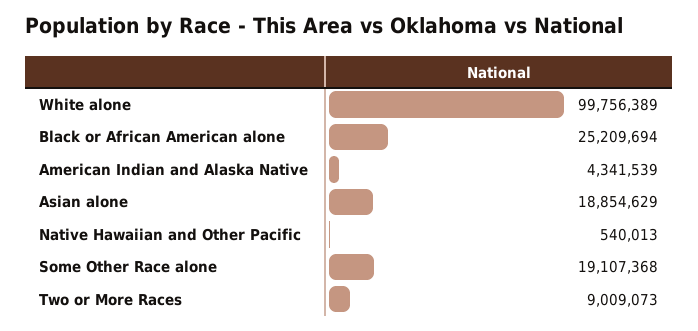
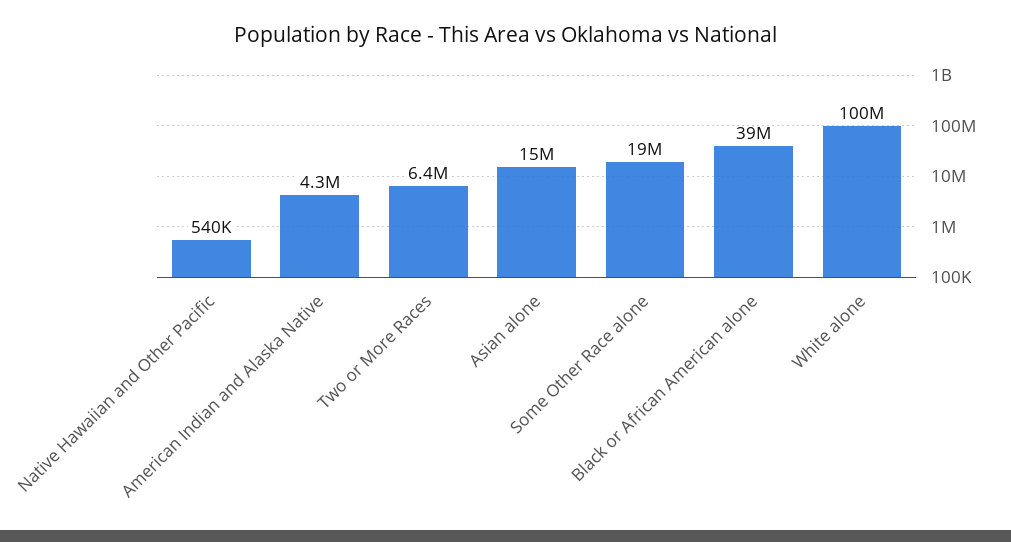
  {
    "White alone": 99756389,
-   "Black or African American alone": 25209694,
+   "Black or African American alone": 39000000,
    "American Indian and Alaska Native": 4341539,
-   "Asian alone": 18854629,
+   "Asian alone": 15000000,
    "Native Hawaiian and Other Pacific": 540013,
    "Some Other Race alone": 19107368,
-   "Two or More Races": 9009073
+   "Two or More Races": 6400000
  }

